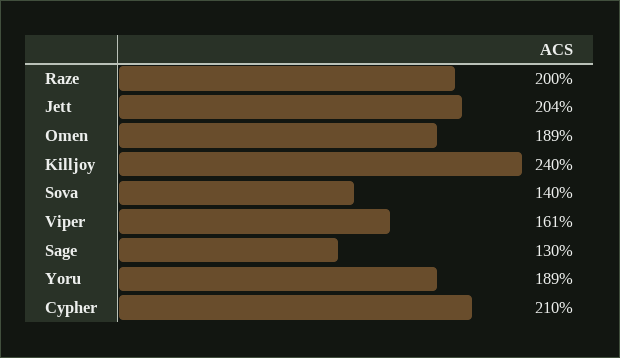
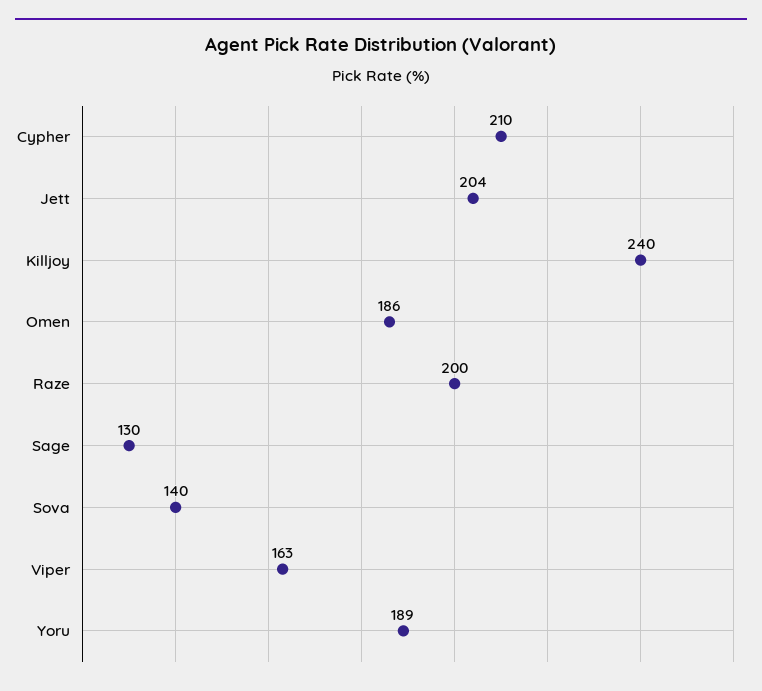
  {
    "Raze": 200,
    "Jett": 204,
-   "Omen": 189,
+   "Omen": 186,
    "Killjoy": 240,
    "Sova": 140,
-   "Viper": 161,
+   "Viper": 163,
    "Sage": 130,
    "Yoru": 189,
    "Cypher": 210
  }

